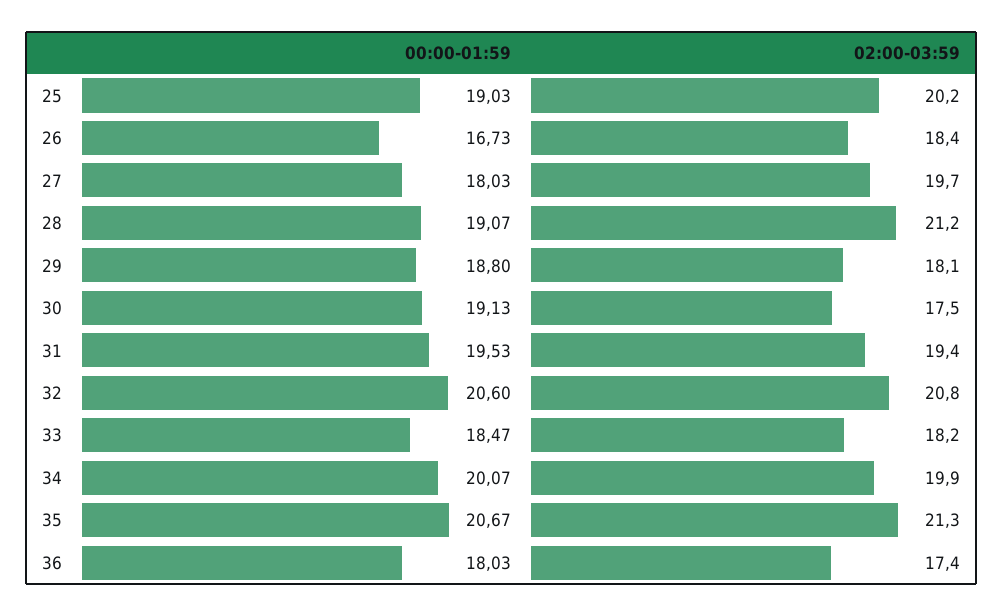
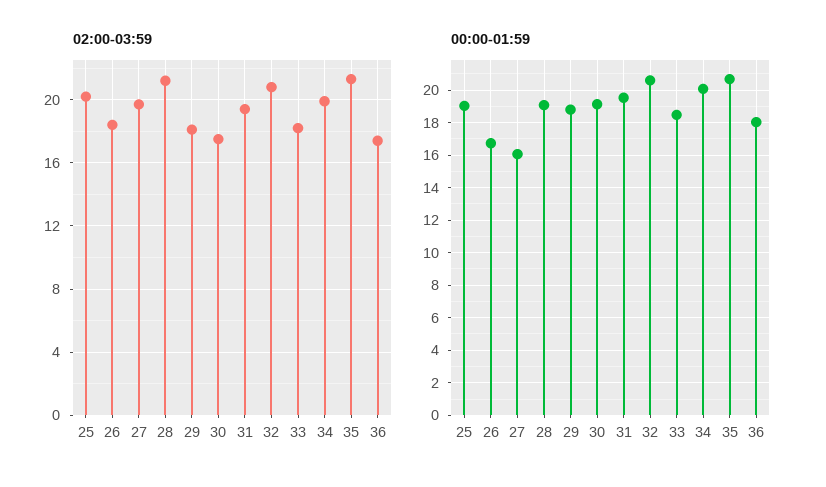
  {
    "00:00-01:59": {
      "25": 19.03,
      "26": 16.73,
-     "27": 18.03,
+     "27": 16,
      "28": 19.07,
      "29": 18.8,
      "30": 19.13,
      "31": 19.53,
      "32": 20.6,
      "33": 18.47,
      "34": 20.07,
      "35": 20.67,
      "36": 18.03
    },
    "02:00-03:59": {
      "25": 20.2,
      "26": 18.4,
      "27": 19.7,
      "28": 21.2,
      "29": 18.1,
      "30": 17.5,
      "31": 19.4,
      "32": 20.8,
      "33": 18.2,
      "34": 19.9,
      "35": 21.3,
      "36": 17.4
    }
  }

